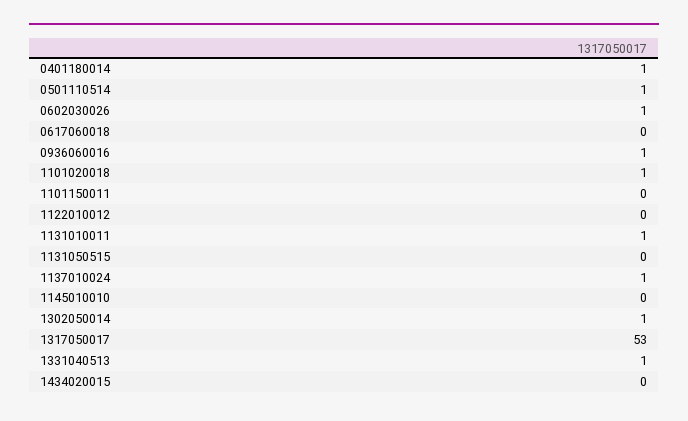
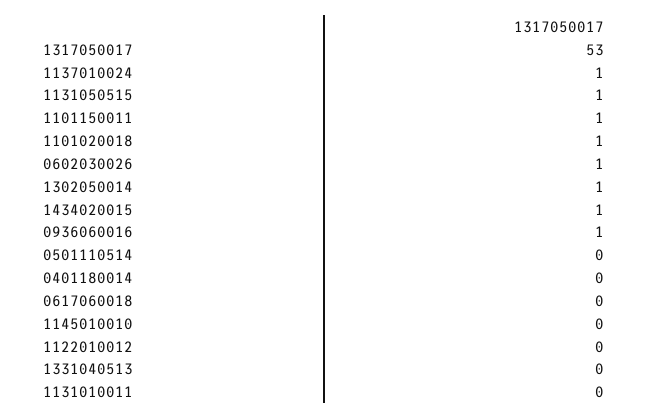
  {
-   "0401180014": 1,
+   "0401180014": 0,
-   "0501110514": 1,
+   "0501110514": 0,
    "0602030026": 1,
    "0617060018": 0,
    "0936060016": 1,
    "1101020018": 1,
-   "1101150011": 0,
+   "1101150011": 1,
    "1122010012": 0,
-   "1131010011": 1,
+   "1131010011": 0,
-   "1131050515": 0,
+   "1131050515": 1,
    "1137010024": 1,
    "1145010010": 0,
    "1302050014": 1,
    "1317050017": 53,
-   "1331040513": 1,
+   "1331040513": 0,
-   "1434020015": 0
+   "1434020015": 1
  }

